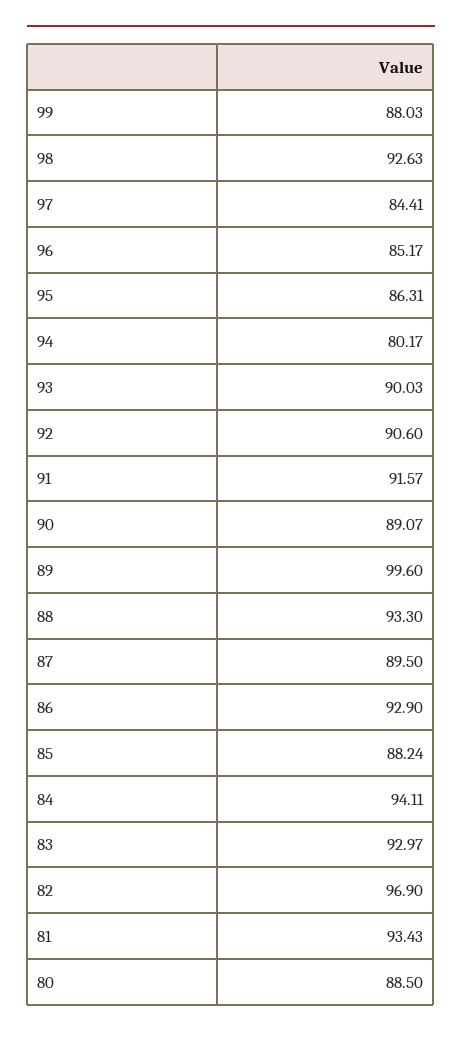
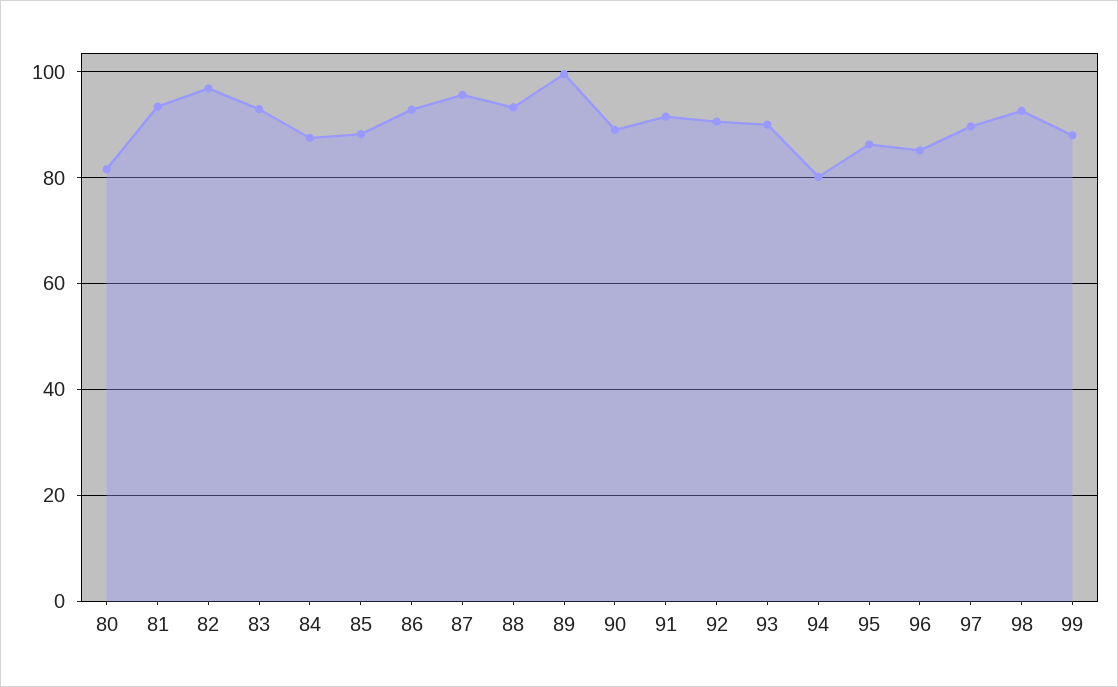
  {
    "99": 88.03,
    "98": 92.63,
-   "97": 84.41,
+   "97": 90,
    "96": 85.17,
    "95": 86.31,
    "94": 80.17,
    "93": 90.03,
    "92": 90.6,
    "91": 91.57,
    "90": 89.07,
    "89": 99.6,
    "88": 93.3,
-   "87": 89.5,
+   "87": 96,
    "86": 92.9,
    "85": 88.24,
-   "84": 94.11,
+   "84": 88,
    "83": 92.97,
    "82": 96.9,
    "81": 93.43,
-   "80": 88.5
+   "80": 82
  }

